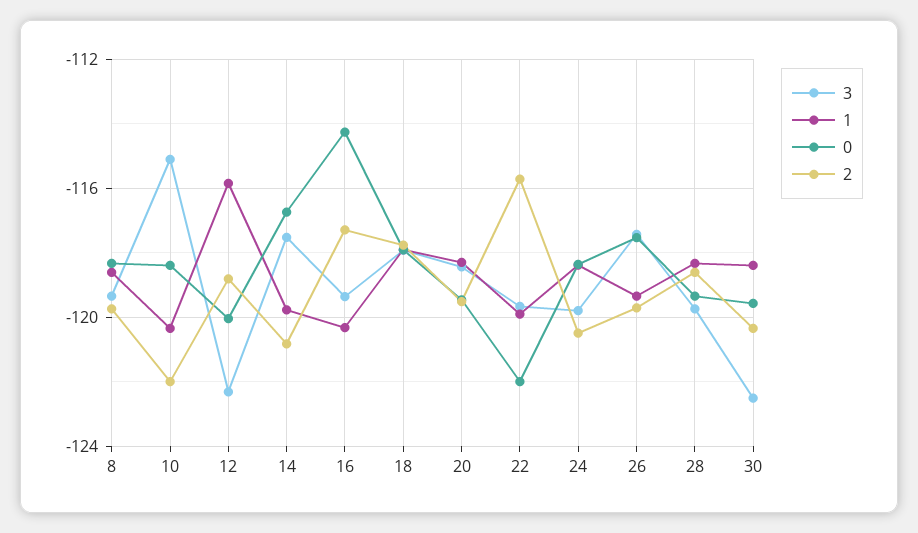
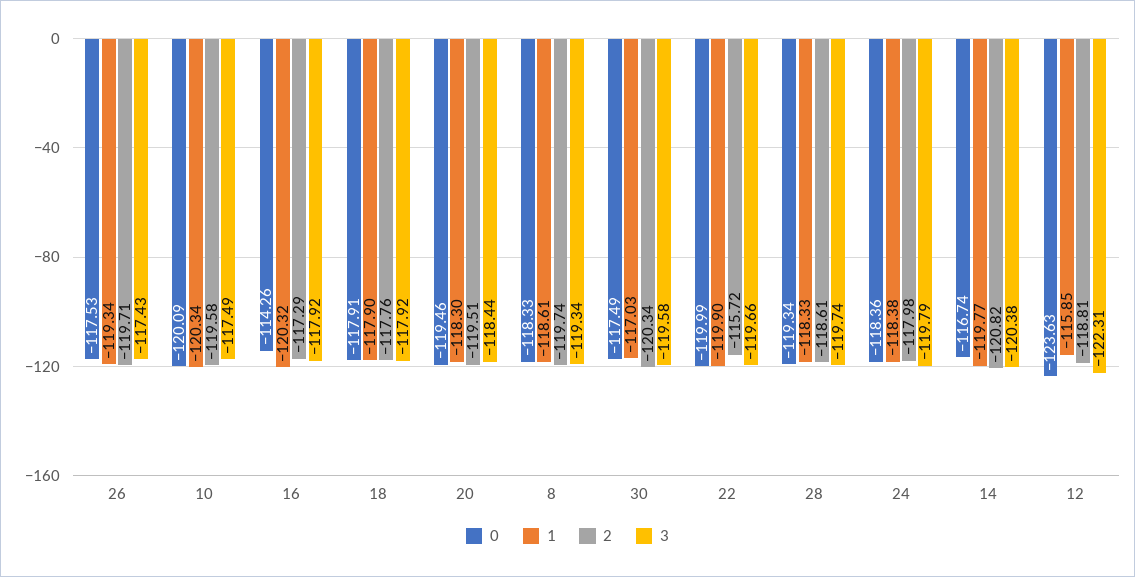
  {
    "3": {
      "8": -119.34,
-     "10": -115,
+     "10": -117.49,
      "12": -122.31,
-     "14": -117.5,
+     "14": -120.38,
-     "16": -119.5,
+     "16": -117.92,
      "18": -117.92,
      "20": -118.44,
      "22": -119.66,
      "24": -119.79,
      "26": -117.43,
      "28": -119.74,
-     "30": -122.5
+     "30": -119.58
    },
    "1": {
      "8": -118.61,
      "10": -120.34,
      "12": -115.85,
      "14": -119.77,
      "16": -120.32,
      "18": -117.9,
      "20": -118.3,
      "22": -119.9,
      "24": -118.38,
      "26": -119.34,
      "28": -118.33,
-     "30": -118.5
+     "30": -117.03
    },
    "0": {
      "8": -118.33,
-     "10": -118.5,
+     "10": -120.09,
-     "12": -120,
+     "12": -123.63,
      "14": -116.74,
      "16": -114.26,
      "18": -117.91,
      "20": -119.46,
-     "22": -122,
+     "22": -119.99,
      "24": -118.36,
      "26": -117.53,
      "28": -119.34,
-     "30": -119.5
+     "30": -117.49
    },
    "2": {
      "8": -119.74,
-     "10": -122,
+     "10": -119.58,
      "12": -118.81,
      "14": -120.82,
      "16": -117.29,
      "18": -117.76,
      "20": -119.51,
      "22": -115.72,
-     "24": -120.5,
+     "24": -117.98,
      "26": -119.71,
      "28": -118.61,
      "30": -120.34
    }
  }

